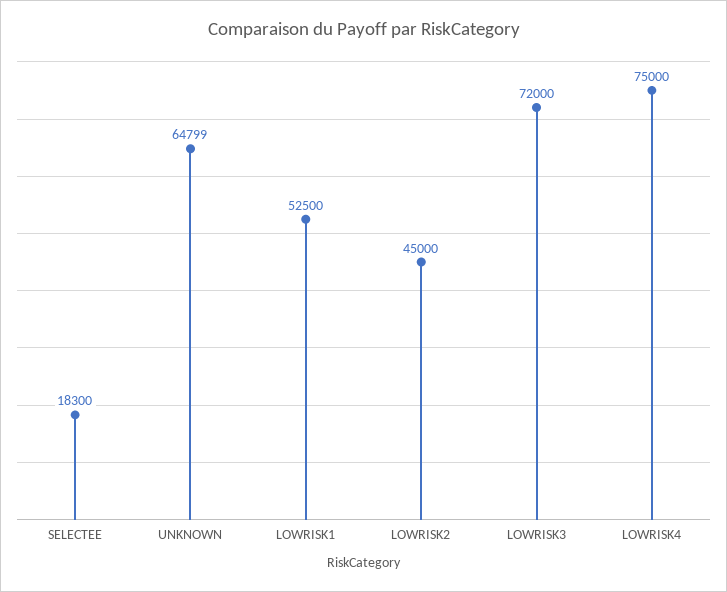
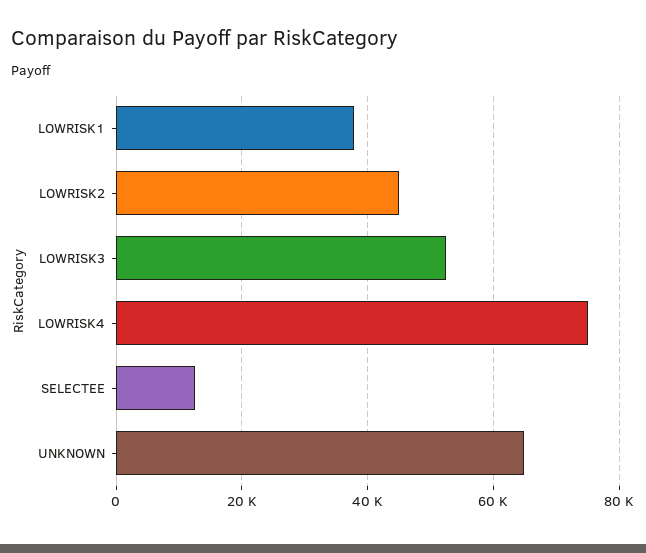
  {
-   "SELECTEE": 18300,
+   "SELECTEE": 12000,
    "UNKNOWN": 64799,
-   "LOWRISK1": 52500,
+   "LOWRISK1": 38000,
    "LOWRISK2": 45000,
-   "LOWRISK3": 72000,
+   "LOWRISK3": 52000,
    "LOWRISK4": 75000
  }

